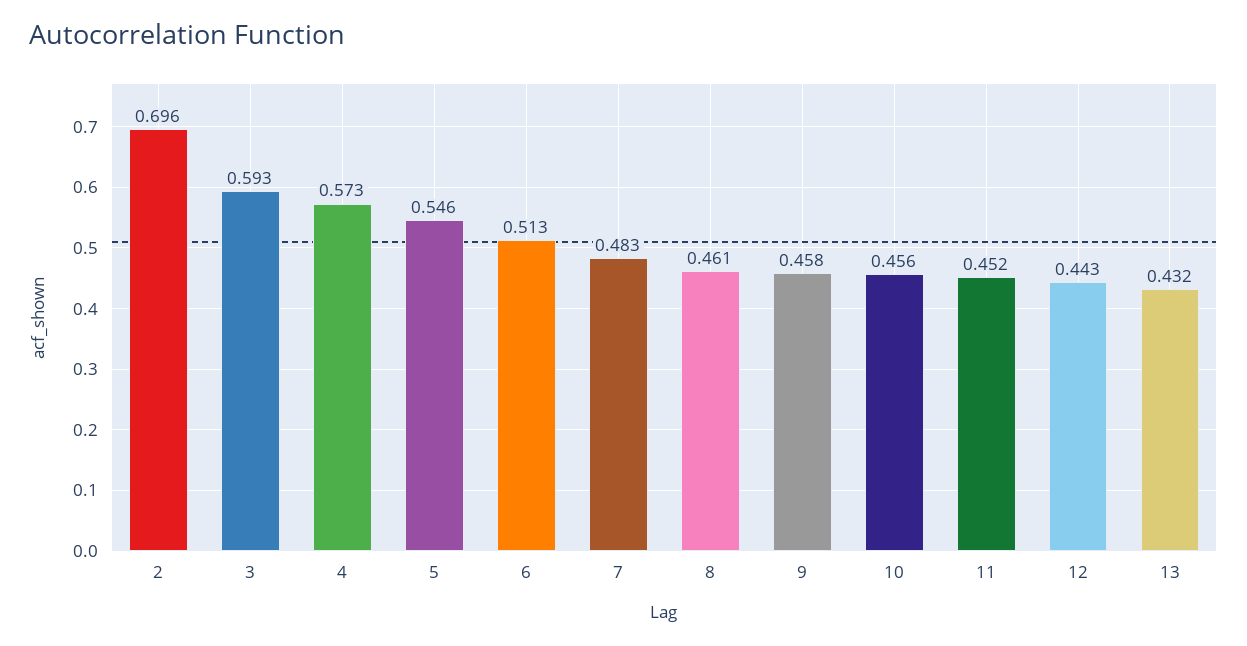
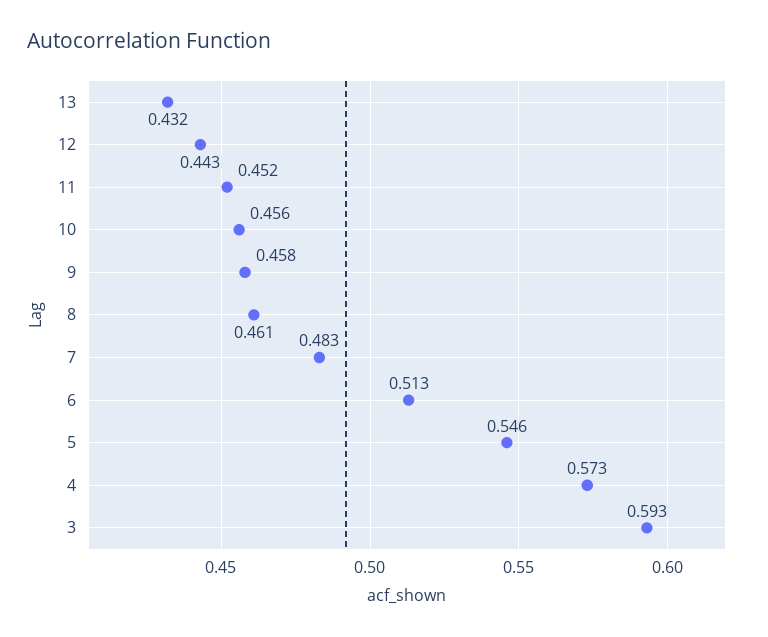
  {
-   "2": 0.696,
    "3": 0.593,
    "4": 0.573,
    "5": 0.546,
    "6": 0.513,
    "7": 0.483,
    "8": 0.461,
    "9": 0.458,
    "10": 0.456,
    "11": 0.452,
    "12": 0.443,
    "13": 0.432
  }

